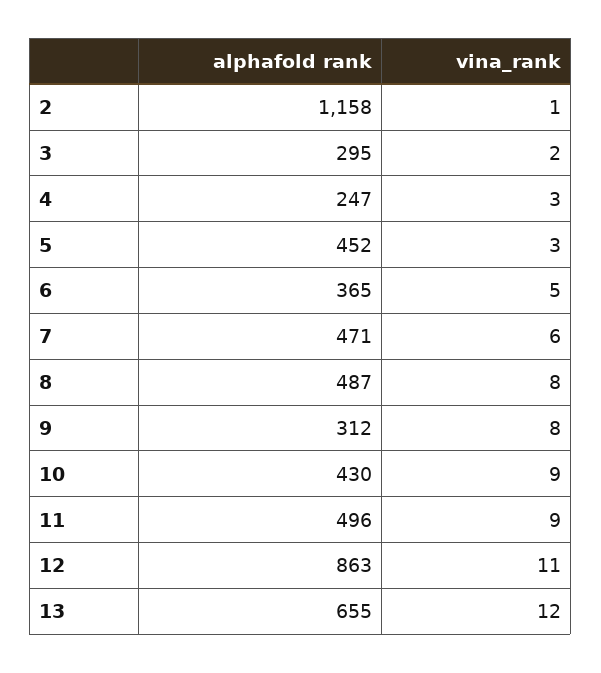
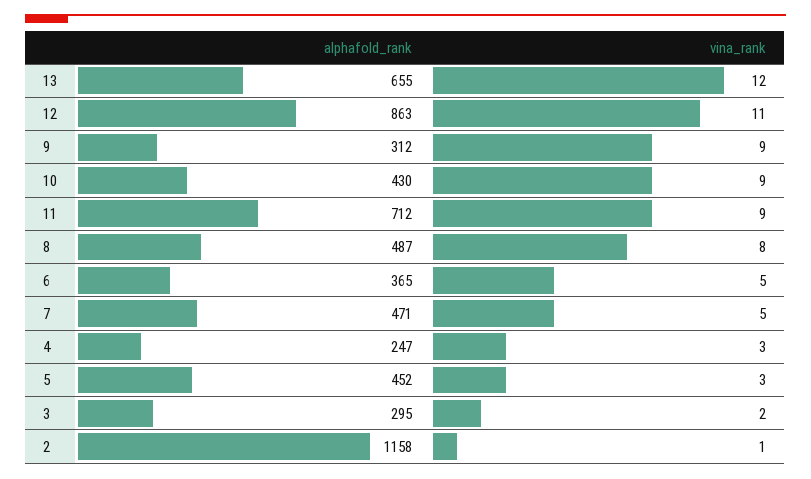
  {
    "alphafold rank": {
      "2": 1158,
      "3": 295,
      "4": 247,
      "5": 452,
      "6": 365,
      "7": 471,
      "8": 487,
      "9": 312,
      "10": 430,
-     "11": 496,
+     "11": 712,
      "12": 863,
      "13": 655
    },
    "vina_rank": {
      "2": 1,
      "3": 2,
      "4": 3,
      "5": 3,
      "6": 5,
-     "7": 6,
+     "7": 5,
      "8": 8,
-     "9": 8,
+     "9": 9,
      "10": 9,
      "11": 9,
      "12": 11,
      "13": 12
    }
  }

